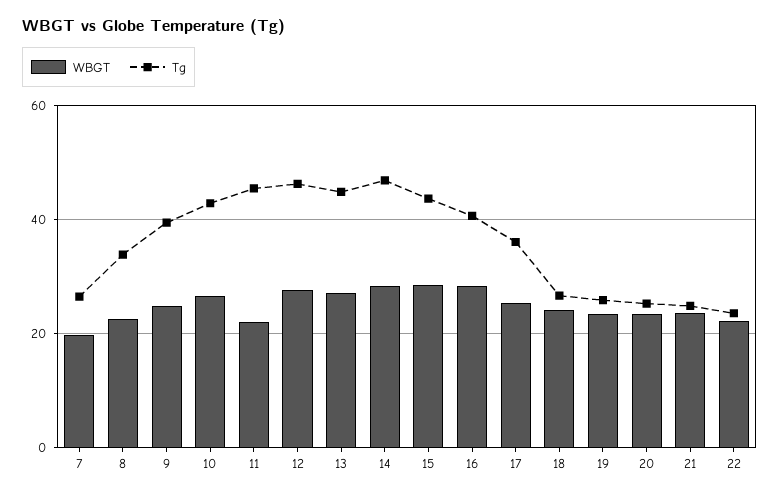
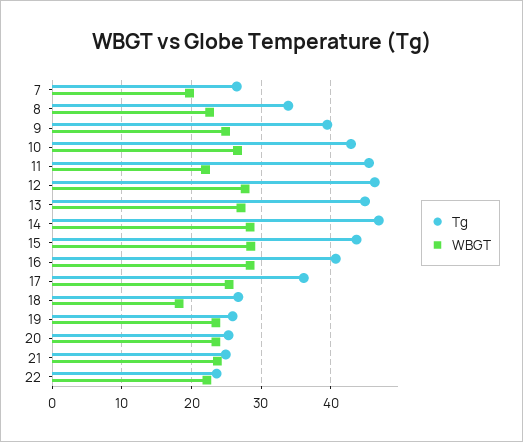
  {
    "WBGT": {
      "7": 20,
      "8": 23,
      "9": 25,
      "10": 27,
      "11": 22,
      "12": 28,
      "13": 27,
      "14": 28,
      "15": 29,
      "16": 28,
      "17": 25,
-     "18": 24,
+     "18": 18,
      "19": 24,
      "20": 24,
      "21": 24,
      "22": 22
    },
    "Tg": {
      "7": 27,
      "8": 34,
      "9": 40,
      "10": 43,
      "11": 46,
      "12": 46,
      "13": 45,
      "14": 47,
      "15": 44,
      "16": 41,
      "17": 36,
      "18": 27,
      "19": 26,
      "20": 25,
      "21": 25,
      "22": 24
    }
  }

